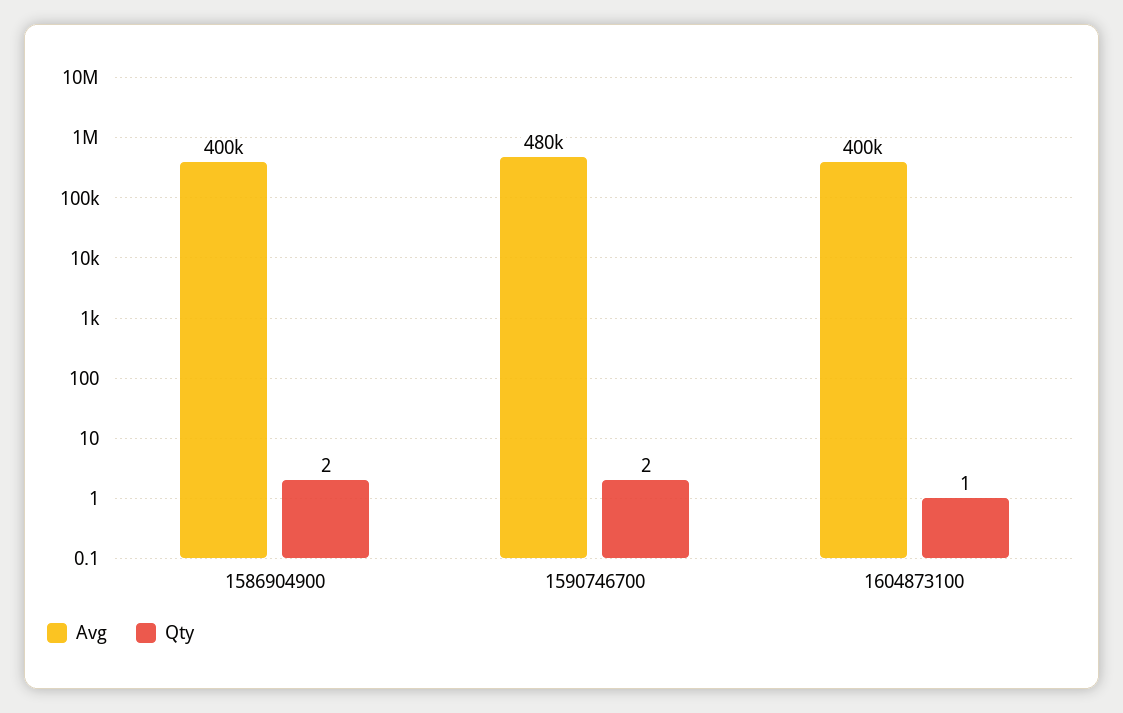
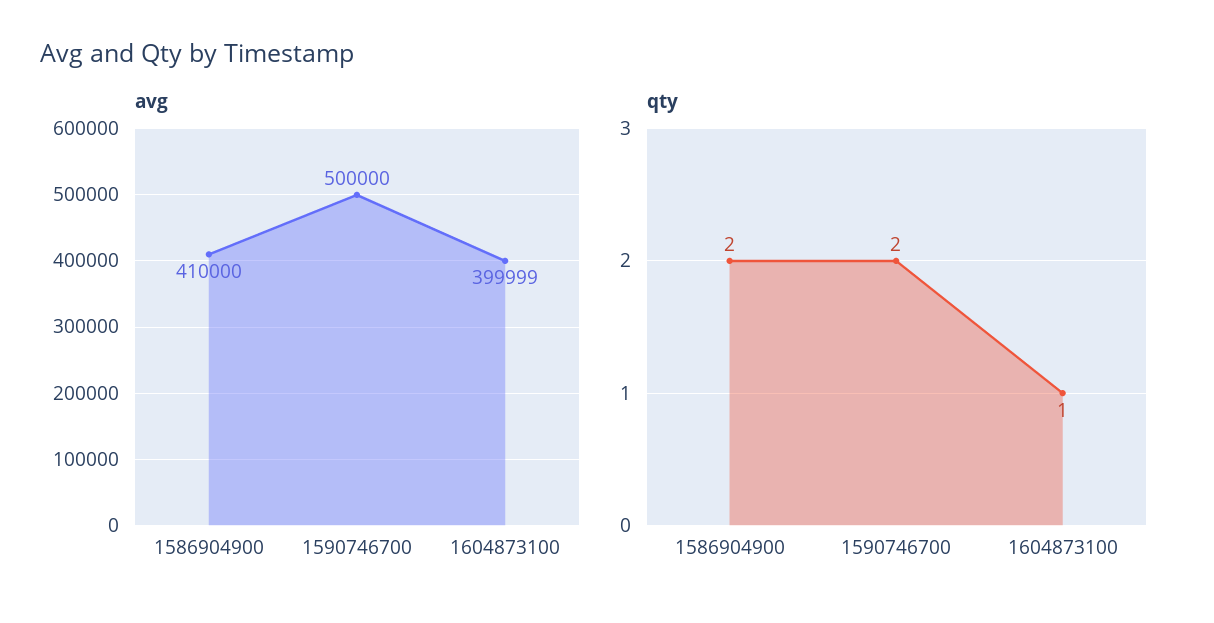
  {
    "Avg": {
-     "1586904900": 400000,
+     "1586904900": 410000,
-     "1590746700": 480000,
+     "1590746700": 500000,
      "1604873100": 399999
    },
    "Qty": {
      "1586904900": 2,
      "1590746700": 2,
      "1604873100": 1
    }
  }

